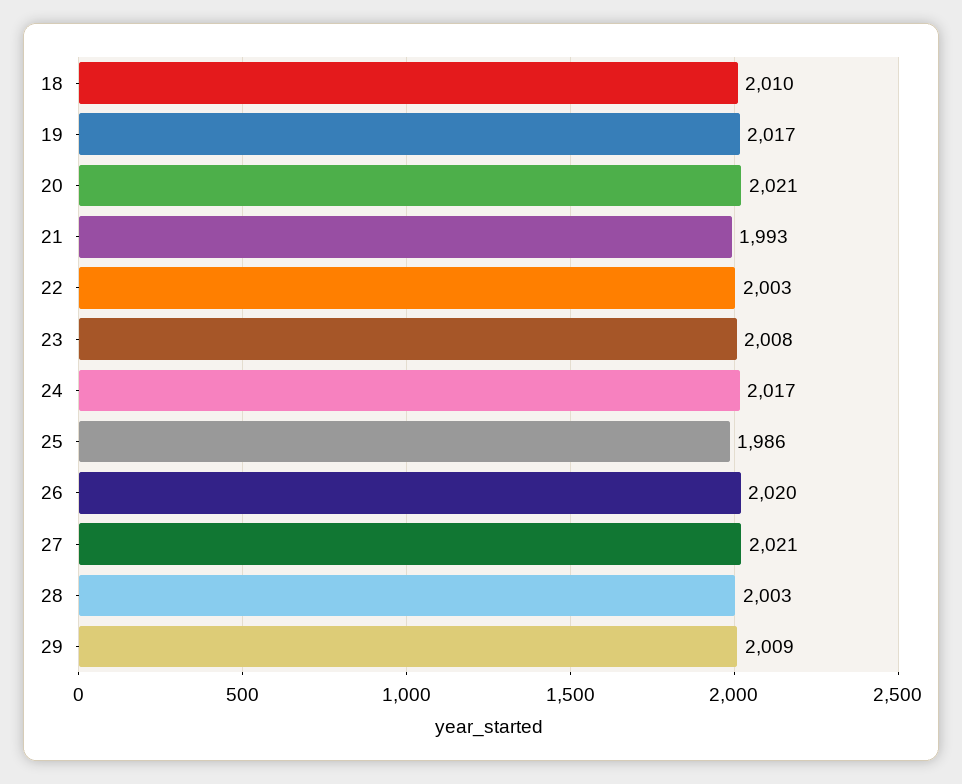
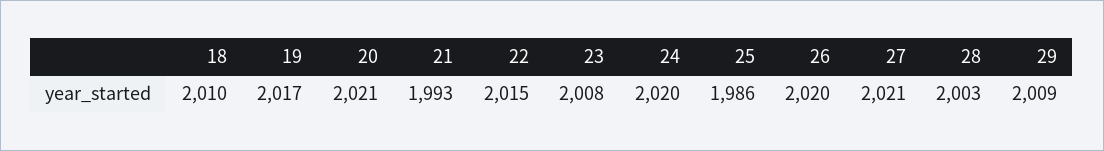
  {
    "18": 2010,
    "19": 2017,
    "20": 2021,
    "21": 1993,
-   "22": 2003,
+   "22": 2015,
    "23": 2008,
-   "24": 2017,
+   "24": 2020,
    "25": 1986,
    "26": 2020,
    "27": 2021,
    "28": 2003,
    "29": 2009
  }

